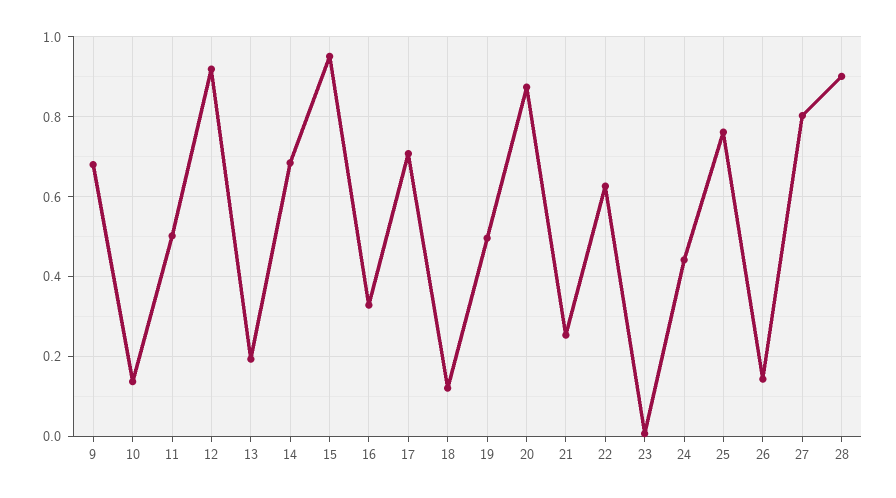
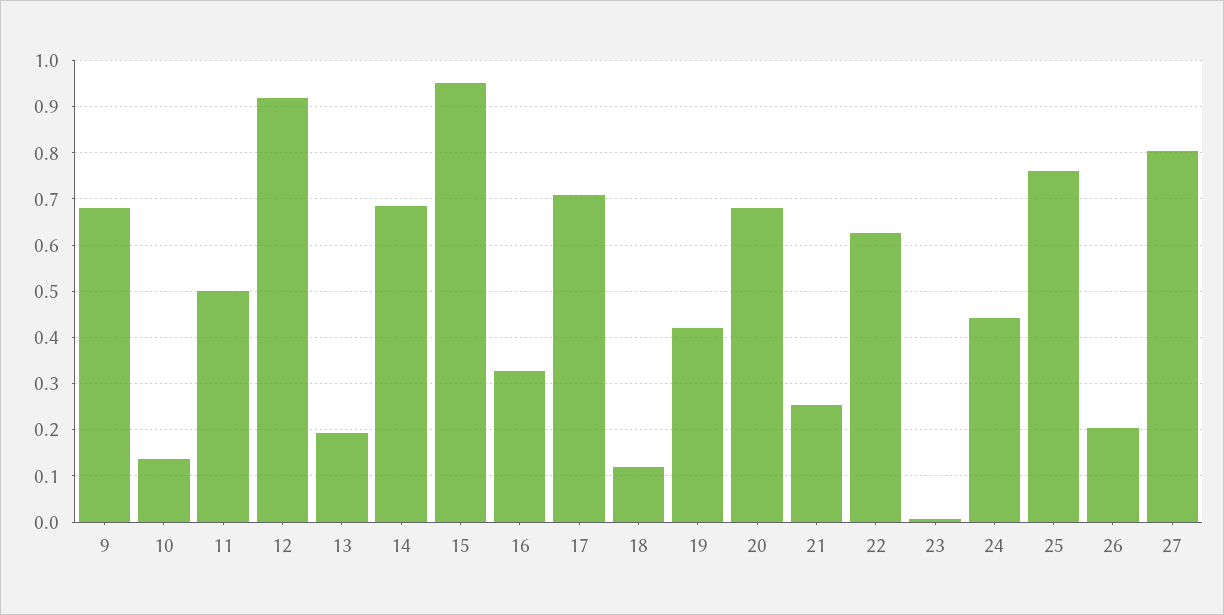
  {
    "9": 0.68,
    "10": 0.14,
    "11": 0.5,
    "12": 0.92,
    "13": 0.2,
    "14": 0.68,
    "15": 0.96,
    "16": 0.32,
    "17": 0.7,
    "18": 0.12,
-   "19": 0.5,
+   "19": 0.42,
-   "20": 0.88,
+   "20": 0.68,
    "21": 0.26,
    "22": 0.62,
    "23": 0,
    "24": 0.44,
    "25": 0.76,
-   "26": 0.14,
+   "26": 0.2,
-   "27": 0.8,
+   "27": 0.8
-   "28": 0.9
  }

